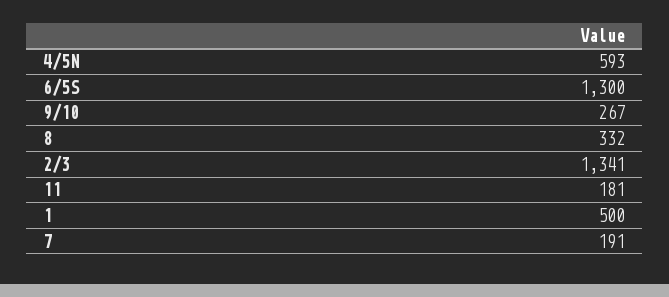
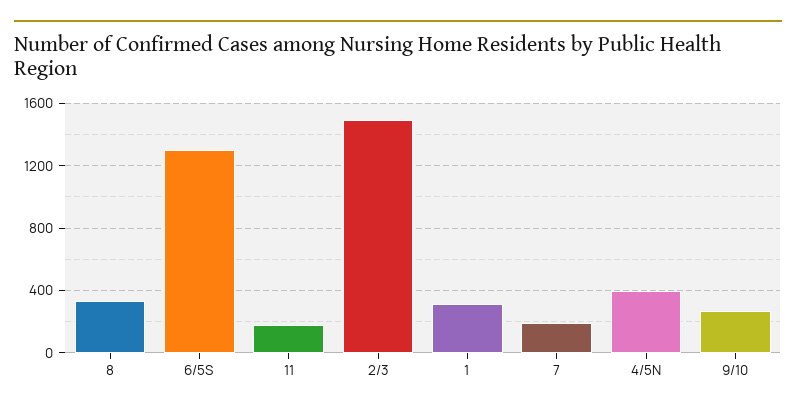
  {
-   "4/5N": 593,
+   "4/5N": 400,
    "6/5S": 1300,
    "9/10": 267,
    "8": 332,
-   "2/3": 1341,
+   "2/3": 1500,
    "11": 181,
-   "1": 500,
+   "1": 300,
    "7": 191
  }

